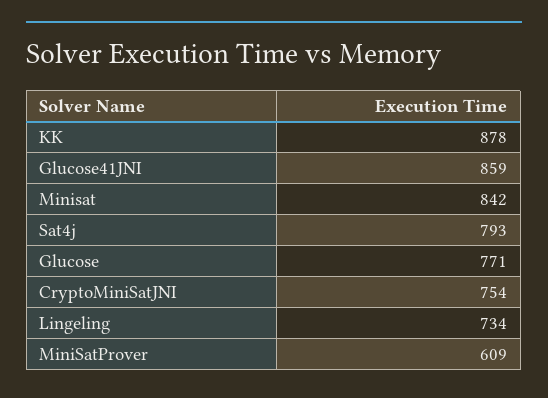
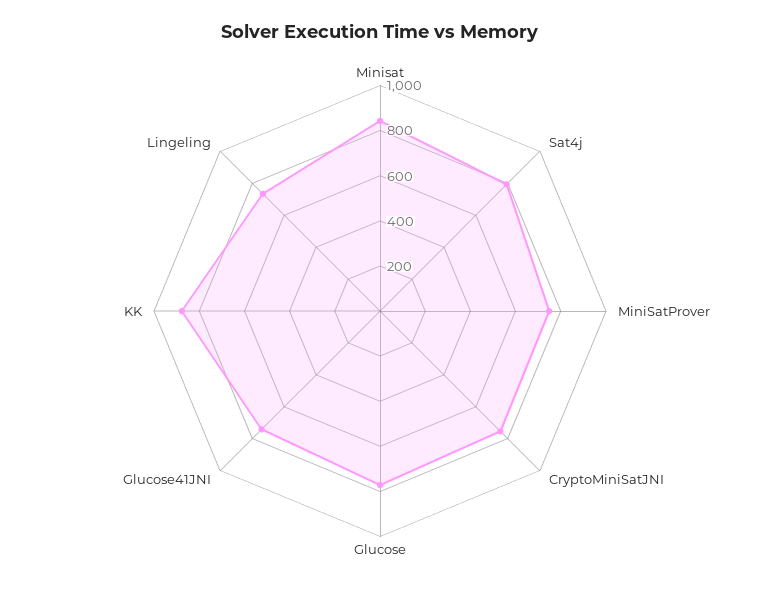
  {
    "KK": 878,
-   "Glucose41JNI": 859,
+   "Glucose41JNI": 750,
    "Minisat": 842,
    "Sat4j": 793,
    "Glucose": 771,
    "CryptoMiniSatJNI": 754,
    "Lingeling": 734,
-   "MiniSatProver": 609
+   "MiniSatProver": 750
  }

